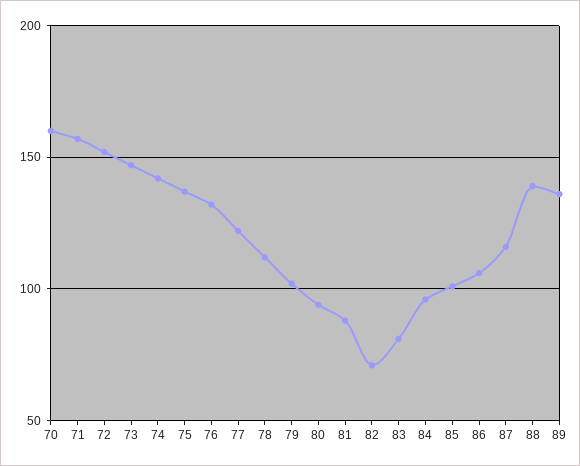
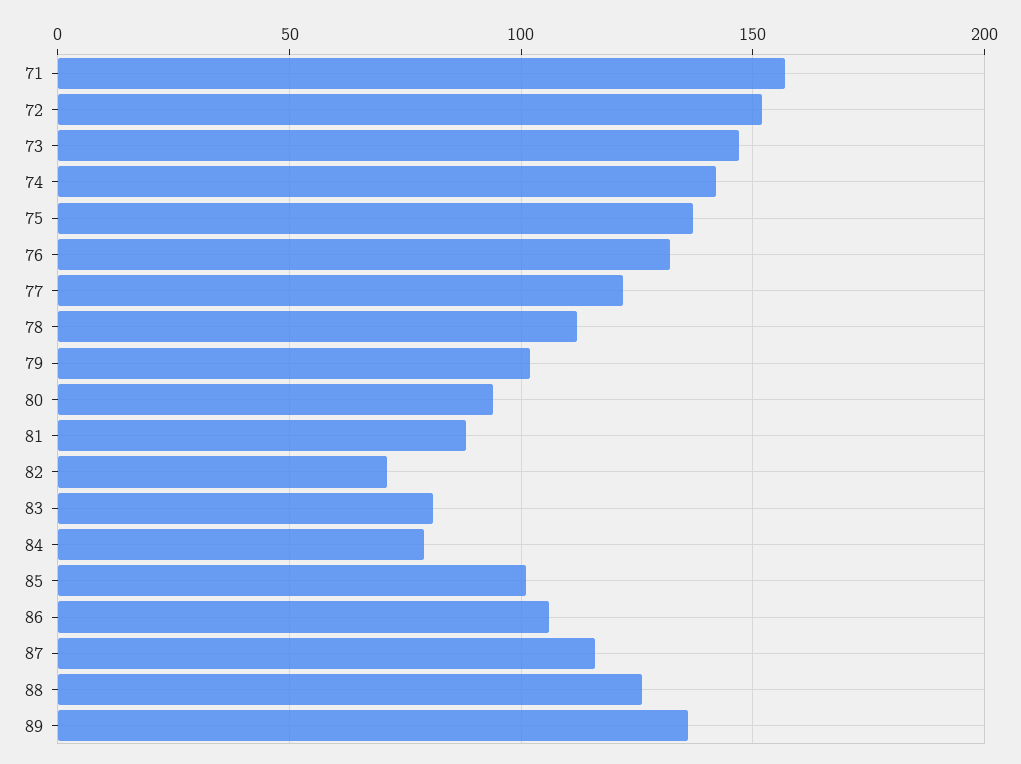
  {
-   "70": 160,
    "71": 155,
    "72": 150,
    "73": 145,
    "74": 140,
    "75": 135,
    "76": 130,
    "77": 120,
    "78": 110,
    "79": 100,
    "80": 95,
    "81": 90,
    "82": 70,
    "83": 80,
-   "84": 95,
+   "84": 80,
    "85": 100,
    "86": 105,
    "87": 115,
-   "88": 140,
+   "88": 125,
    "89": 135
  }

